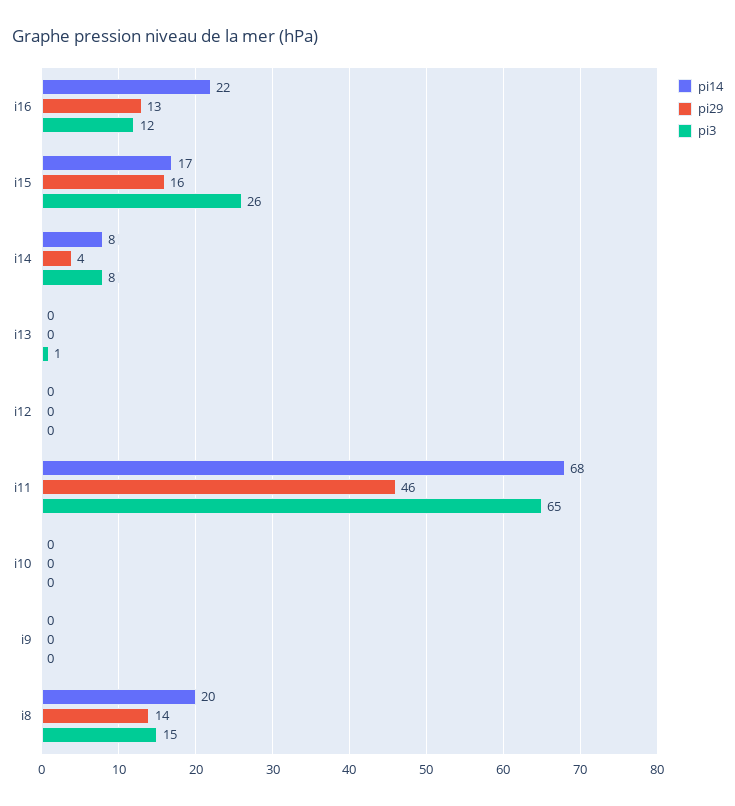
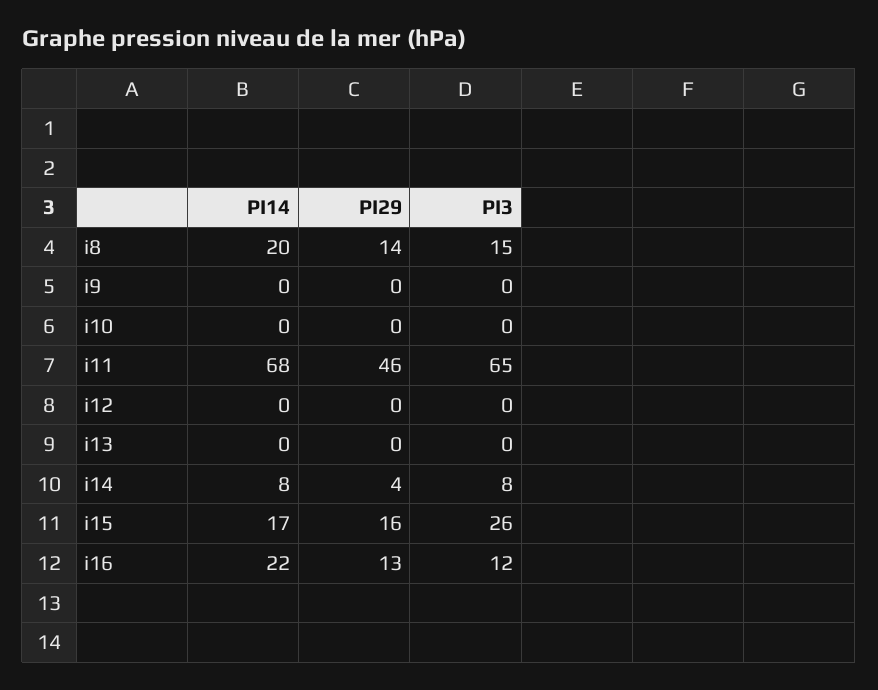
  {
    "pi14": {
      "i16": 22,
      "i15": 17,
      "i14": 8,
      "i13": 0,
      "i12": 0,
      "i11": 68,
      "i10": 0,
      "i9": 0,
      "i8": 20
    },
    "pi29": {
      "i16": 13,
      "i15": 16,
      "i14": 4,
      "i13": 0,
      "i12": 0,
      "i11": 46,
      "i10": 0,
      "i9": 0,
      "i8": 14
    },
    "pi3": {
      "i16": 12,
      "i15": 26,
      "i14": 8,
-     "i13": 1,
+     "i13": 0,
      "i12": 0,
      "i11": 65,
      "i10": 0,
      "i9": 0,
      "i8": 15
    }
  }

